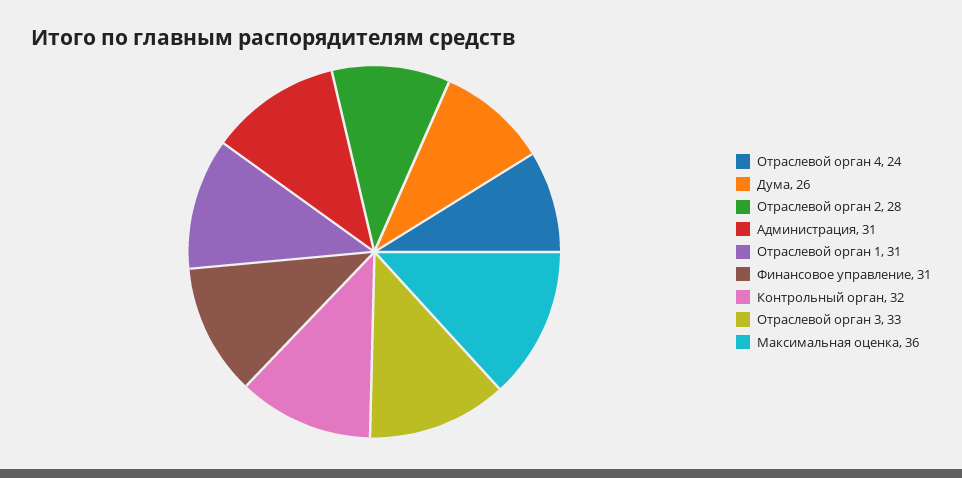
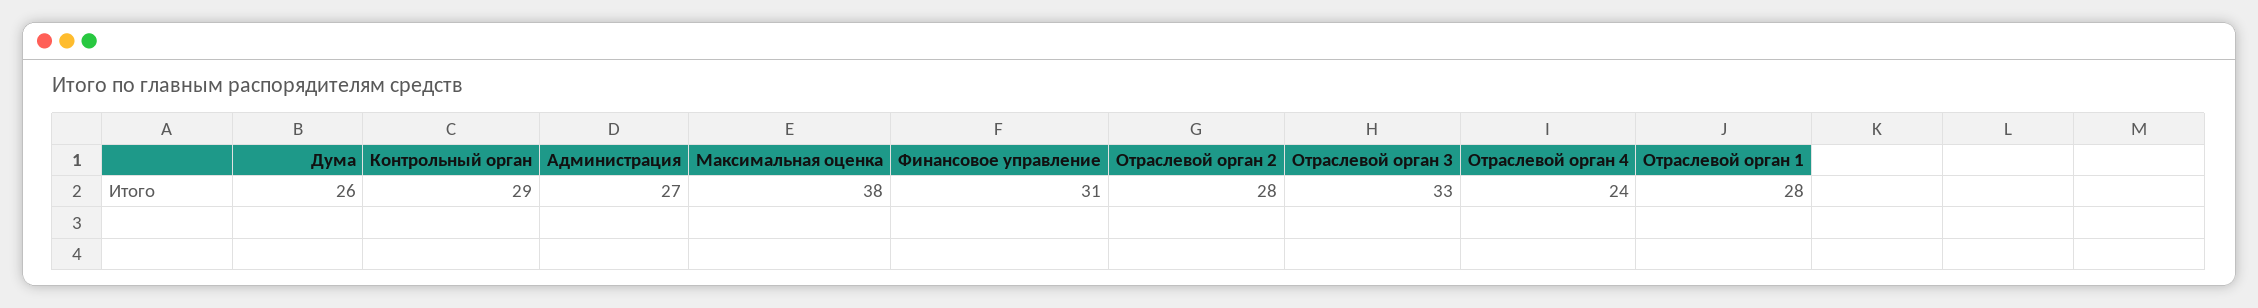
  {
    "Отраслевой орган 4": 24,
    "Дума": 26,
    "Отраслевой орган 2": 28,
-   "Администрация": 31,
+   "Администрация": 27,
-   "Отраслевой орган 1": 31,
+   "Отраслевой орган 1": 28,
    "Финансовое управление": 31,
-   "Контрольный орган": 32,
+   "Контрольный орган": 29,
    "Отраслевой орган 3": 33,
-   "Максимальная оценка": 36
+   "Максимальная оценка": 38
  }

